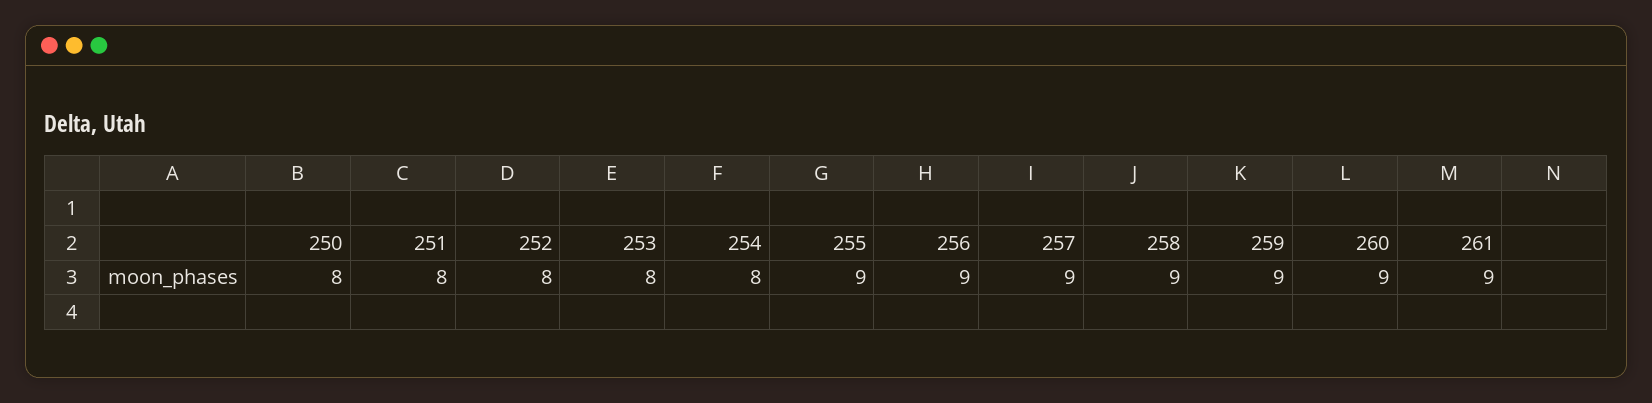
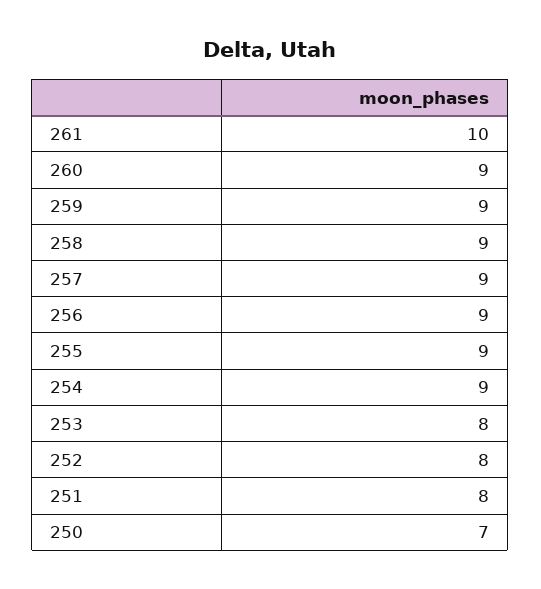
  {
-   "250": 8,
+   "250": 7,
    "251": 8,
    "252": 8,
    "253": 8,
-   "254": 8,
+   "254": 9,
    "255": 9,
    "256": 9,
    "257": 9,
    "258": 9,
    "259": 9,
    "260": 9,
-   "261": 9
+   "261": 10
  }

